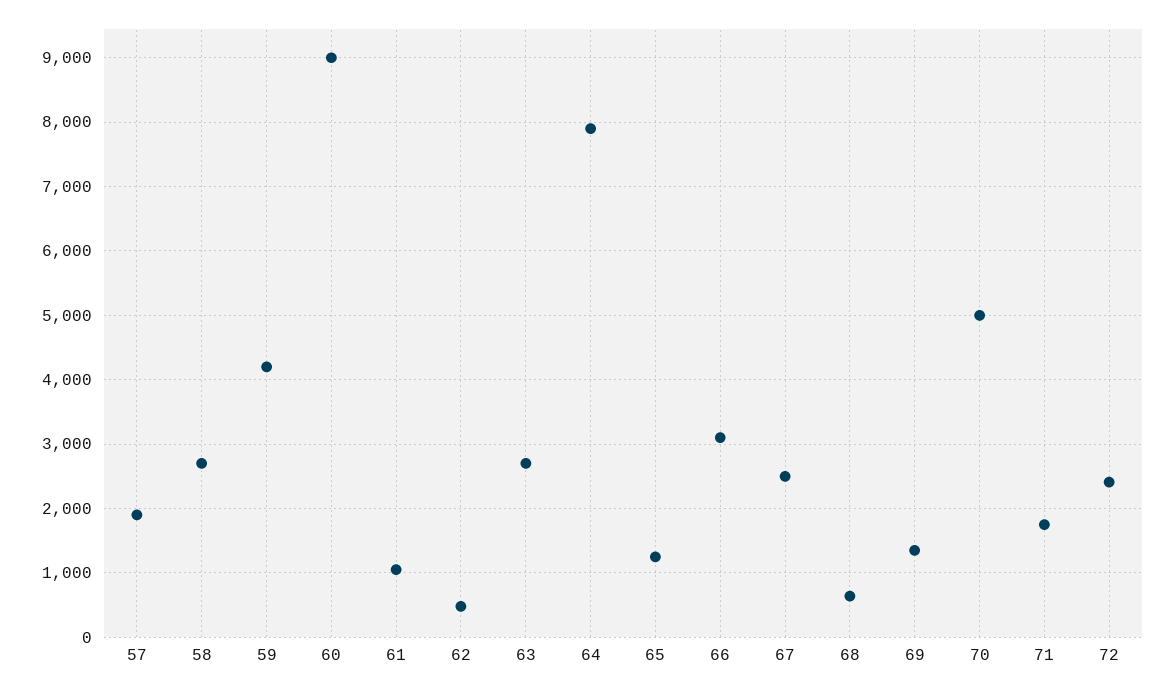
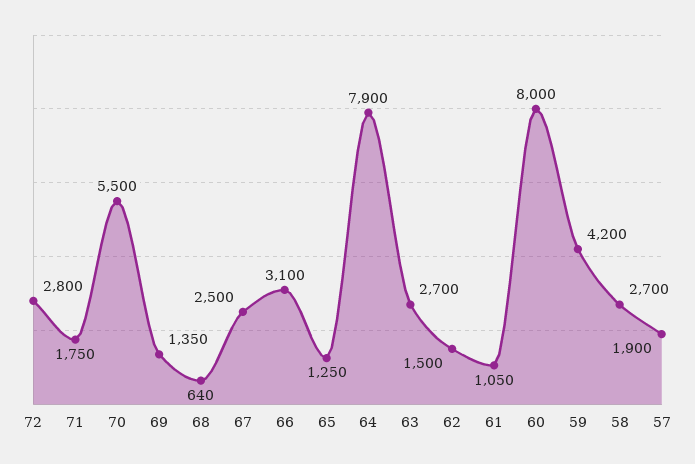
  {
    "57": 1900,
    "58": 2700,
    "59": 4200,
-   "60": 9000,
+   "60": 8000,
    "61": 1050,
-   "62": 500,
+   "62": 1500,
    "63": 2700,
    "64": 7900,
    "65": 1250,
    "66": 3100,
    "67": 2500,
    "68": 640,
    "69": 1350,
-   "70": 5000,
+   "70": 5500,
    "71": 1750,
-   "72": 2400
+   "72": 2800
  }

